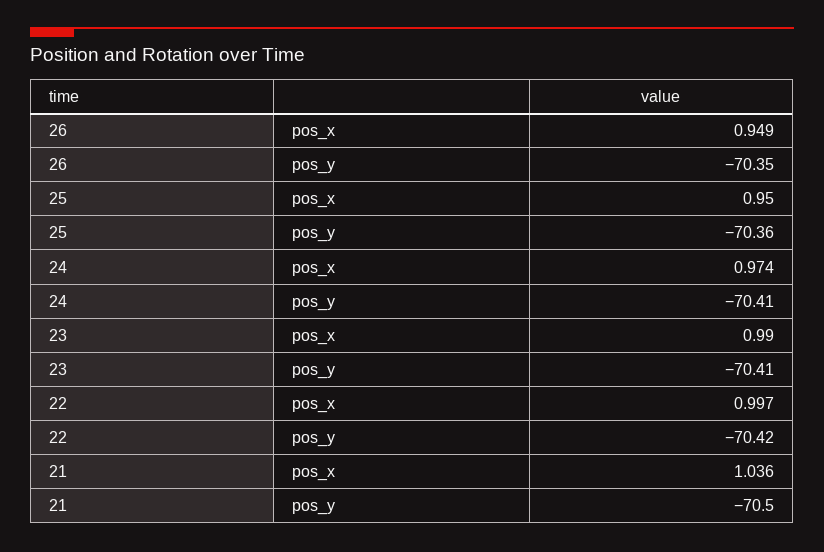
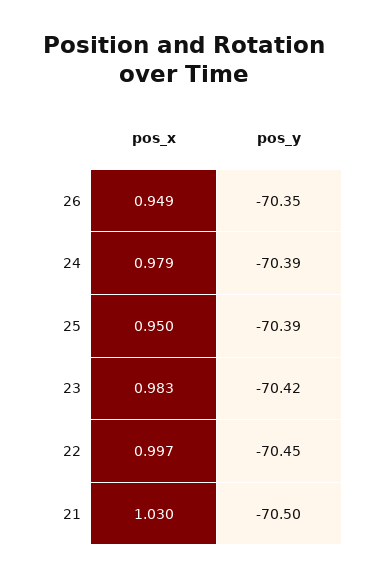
  {
    "26": {
      "pos_x": 0.949,
      "pos_y": -70.35
    },
    "25": {
      "pos_x": 0.95,
-     "pos_y": -70.36
+     "pos_y": -70.39
    },
    "24": {
-     "pos_x": 0.974,
+     "pos_x": 0.979,
-     "pos_y": -70.41
+     "pos_y": -70.39
    },
    "23": {
-     "pos_x": 0.99,
+     "pos_x": 0.983,
-     "pos_y": -70.41
+     "pos_y": -70.42
    },
    "22": {
      "pos_x": 0.997,
-     "pos_y": -70.42
+     "pos_y": -70.45
    },
    "21": {
-     "pos_x": 1.036,
+     "pos_x": 1.03,
      "pos_y": -70.5
    }
  }

